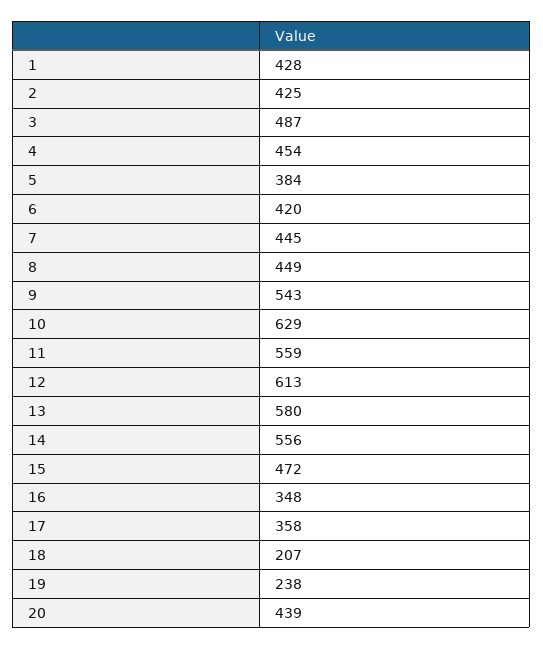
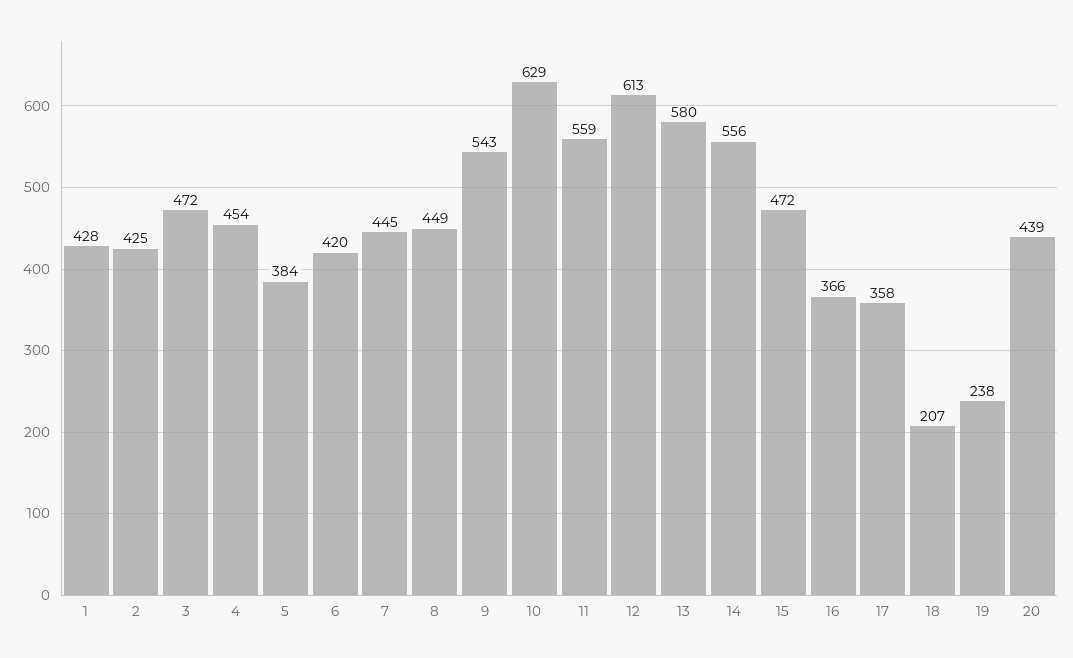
  {
    "1": 428,
    "2": 425,
-   "3": 487,
+   "3": 472,
    "4": 454,
    "5": 384,
    "6": 420,
    "7": 445,
    "8": 449,
    "9": 543,
    "10": 629,
    "11": 559,
    "12": 613,
    "13": 580,
    "14": 556,
    "15": 472,
-   "16": 348,
+   "16": 366,
    "17": 358,
    "18": 207,
    "19": 238,
    "20": 439
  }

